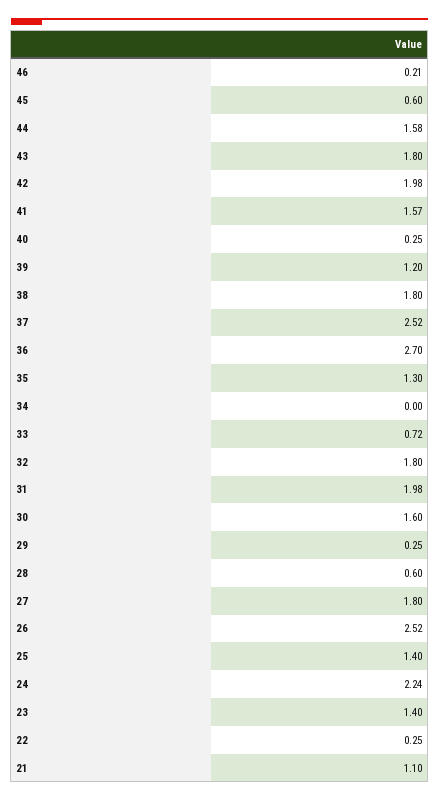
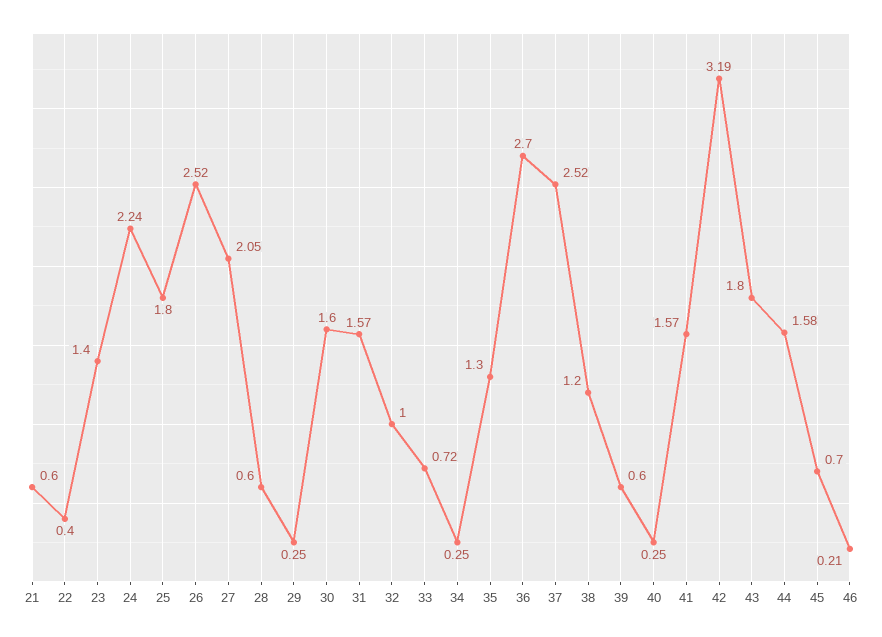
  {
    "46": 0.21,
-   "45": 0.6,
+   "45": 0.7,
    "44": 1.58,
    "43": 1.8,
-   "42": 1.98,
+   "42": 3.19,
    "41": 1.57,
    "40": 0.25,
-   "39": 1.2,
+   "39": 0.6,
-   "38": 1.8,
+   "38": 1.2,
    "37": 2.52,
    "36": 2.7,
    "35": 1.3,
-   "34": 0,
+   "34": 0.25,
    "33": 0.72,
-   "32": 1.8,
+   "32": 1,
-   "31": 1.98,
+   "31": 1.57,
    "30": 1.6,
    "29": 0.25,
    "28": 0.6,
-   "27": 1.8,
+   "27": 2.05,
    "26": 2.52,
-   "25": 1.4,
+   "25": 1.8,
    "24": 2.24,
    "23": 1.4,
-   "22": 0.25,
+   "22": 0.4,
-   "21": 1.1
+   "21": 0.6
  }

